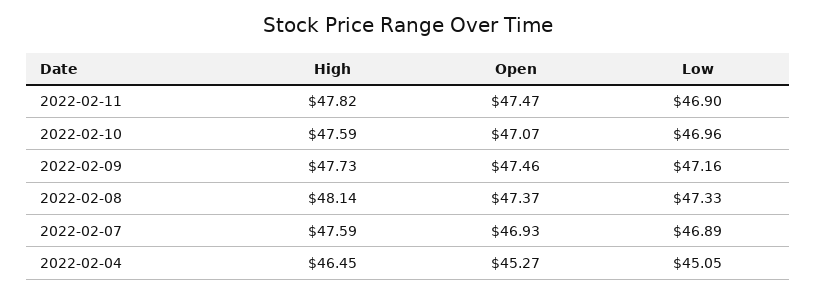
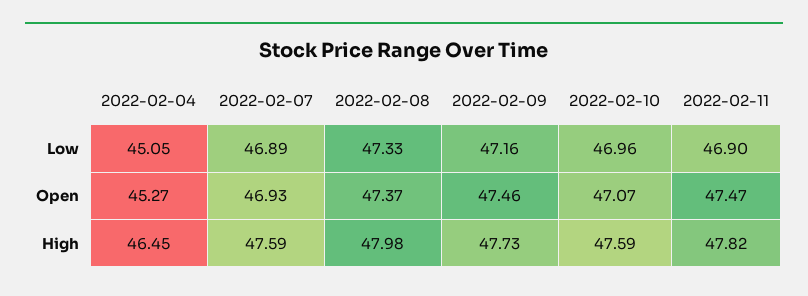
  {
    "High": {
      "2022-02-11": 47.82,
      "2022-02-10": 47.59,
      "2022-02-09": 47.73,
-     "2022-02-08": 48.14,
+     "2022-02-08": 47.98,
      "2022-02-07": 47.59,
      "2022-02-04": 46.45
    },
    "Open": {
      "2022-02-11": 47.47,
      "2022-02-10": 47.07,
      "2022-02-09": 47.46,
      "2022-02-08": 47.37,
      "2022-02-07": 46.93,
      "2022-02-04": 45.27
    },
    "Low": {
      "2022-02-11": 46.9,
      "2022-02-10": 46.96,
      "2022-02-09": 47.16,
      "2022-02-08": 47.33,
      "2022-02-07": 46.89,
      "2022-02-04": 45.05
    }
  }

